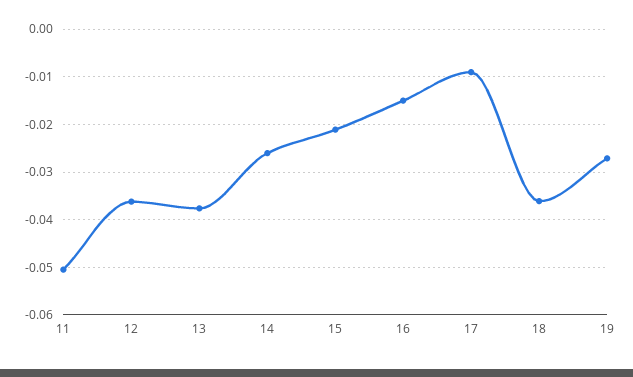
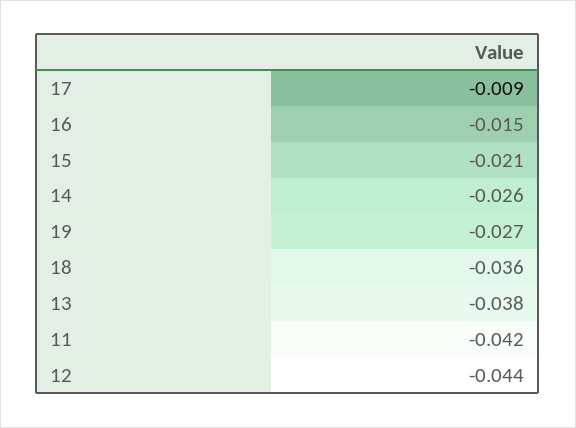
  {
-   "11": -0.05,
+   "11": -0.042,
-   "12": -0.036,
+   "12": -0.044,
    "13": -0.038,
    "14": -0.026,
    "15": -0.021,
    "16": -0.015,
    "17": -0.009,
    "18": -0.036,
    "19": -0.027
  }

